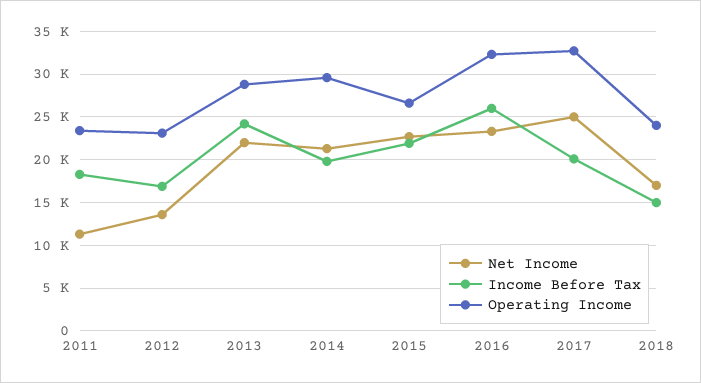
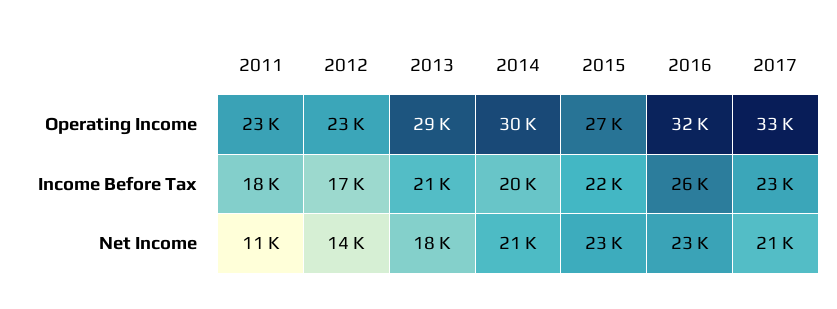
  {
    "Net Income": {
      "2011": 11000,
      "2012": 14000,
-     "2013": 22000,
+     "2013": 18000,
      "2014": 21000,
      "2015": 23000,
      "2016": 23000,
-     "2017": 25000,
+     "2017": 21000
-     "2018": 17000
    },
    "Income Before Tax": {
      "2011": 18000,
      "2012": 17000,
-     "2013": 24000,
+     "2013": 21000,
      "2014": 20000,
      "2015": 22000,
      "2016": 26000,
-     "2017": 20000,
+     "2017": 23000
-     "2018": 15000
    },
    "Operating Income": {
      "2011": 23000,
      "2012": 23000,
      "2013": 29000,
      "2014": 30000,
      "2015": 27000,
      "2016": 32000,
-     "2017": 33000,
+     "2017": 33000
-     "2018": 24000
    }
  }

